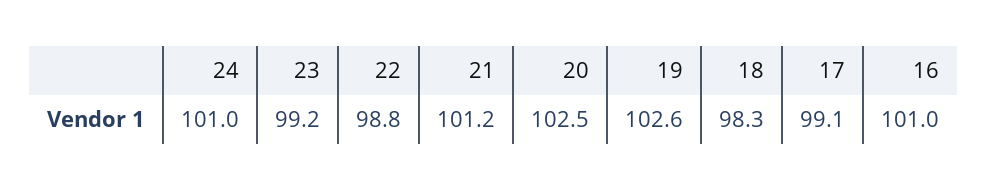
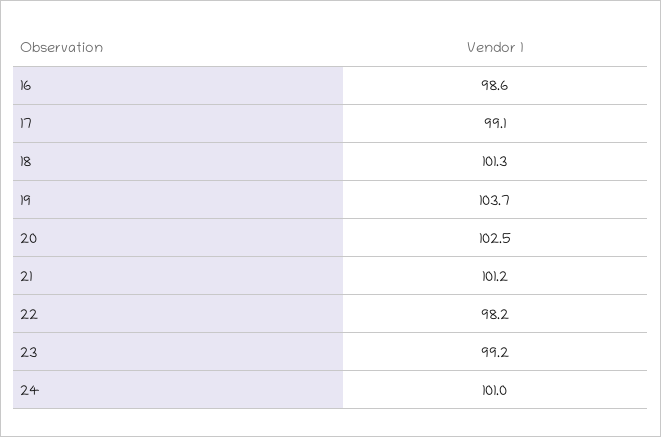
  {
    "24": 101,
    "23": 99.2,
-   "22": 98.8,
+   "22": 98.2,
    "21": 101.2,
    "20": 102.5,
-   "19": 102.6,
+   "19": 103.7,
-   "18": 98.3,
+   "18": 101.3,
    "17": 99.1,
-   "16": 101
+   "16": 98.6
  }

